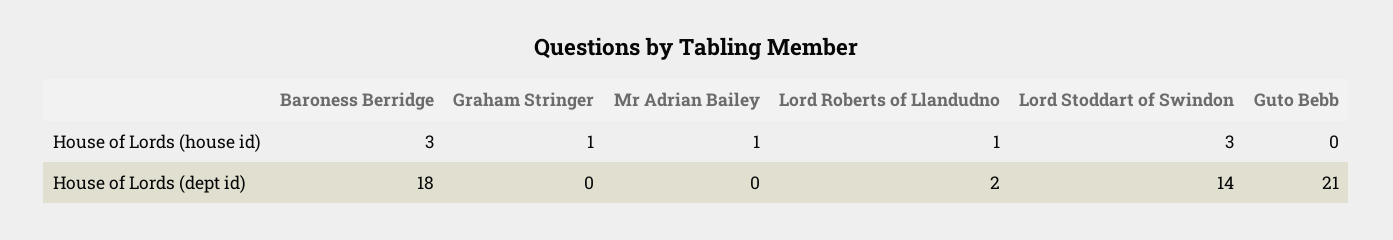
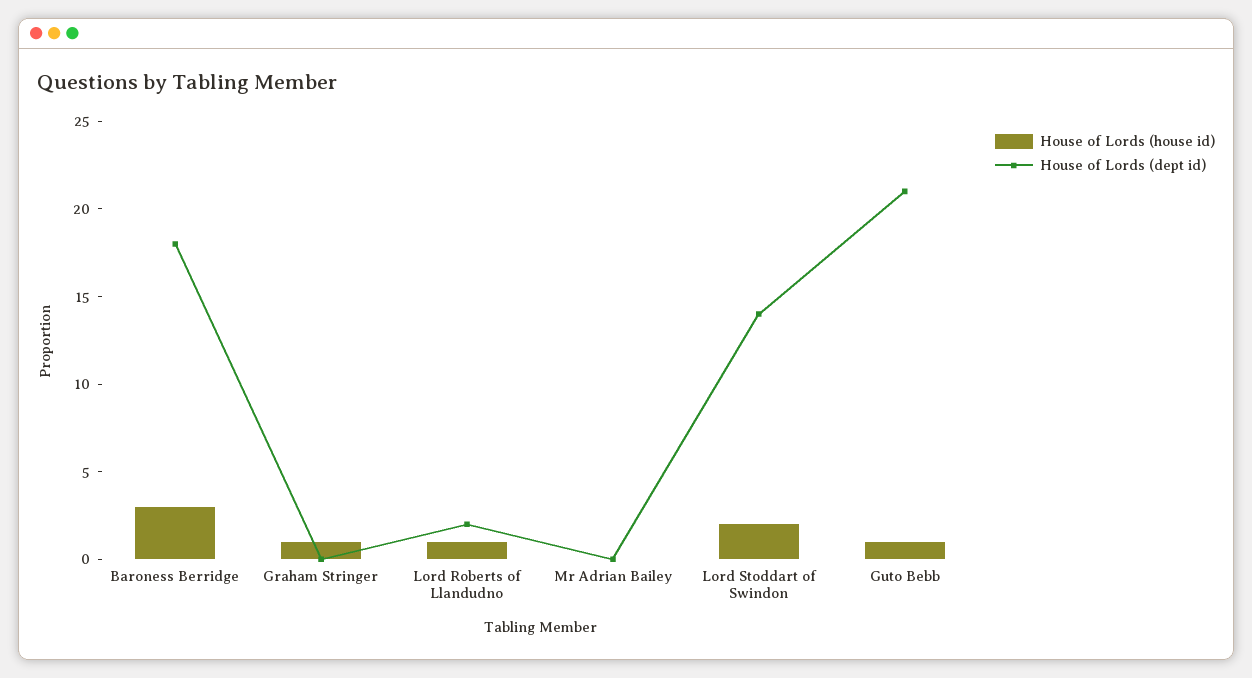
  {
    "House of Lords (house id)": {
      "Baroness Berridge": 3,
      "Graham Stringer": 1,
-     "Mr Adrian Bailey": 1,
+     "Mr Adrian Bailey": 0,
      "Lord Roberts of Llandudno": 1,
-     "Lord Stoddart of Swindon": 3,
+     "Lord Stoddart of Swindon": 2,
-     "Guto Bebb": 0
+     "Guto Bebb": 1
    },
    "House of Lords (dept id)": {
      "Baroness Berridge": 18,
      "Graham Stringer": 0,
      "Mr Adrian Bailey": 0,
      "Lord Roberts of Llandudno": 2,
      "Lord Stoddart of Swindon": 14,
      "Guto Bebb": 21
    }
  }

